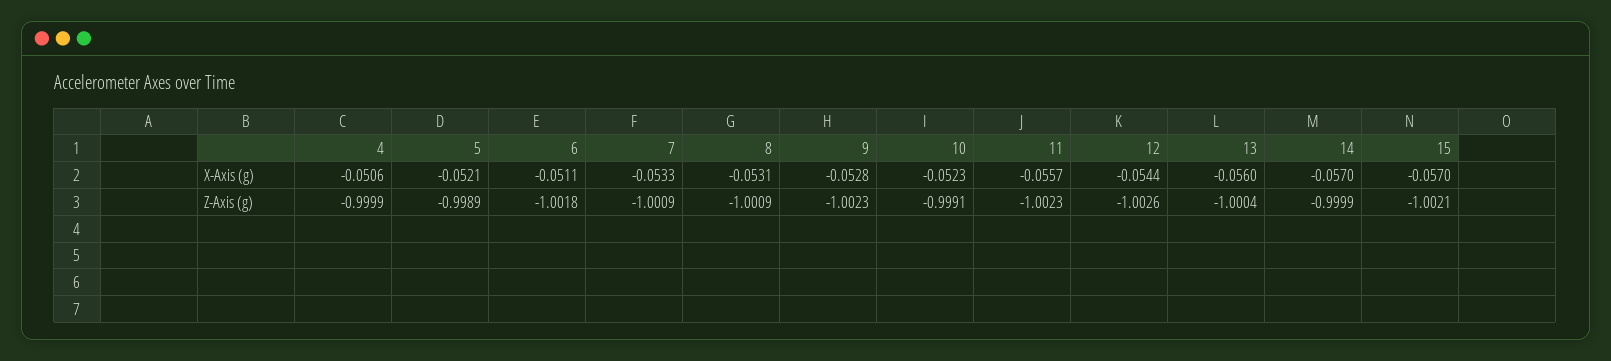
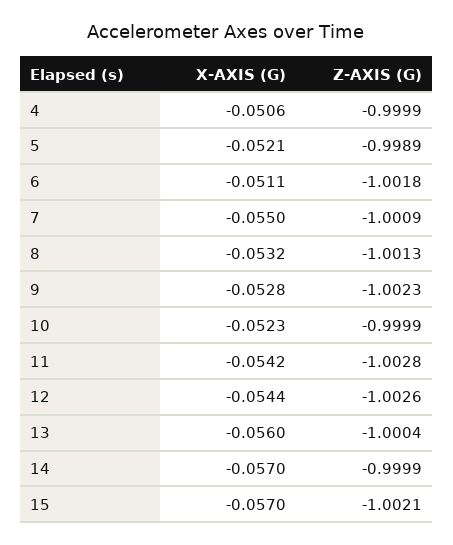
  {
    "4": {
      "X-Axis (g)": -0.0506,
      "Z-Axis (g)": -0.9999
    },
    "5": {
      "X-Axis (g)": -0.0521,
      "Z-Axis (g)": -0.9989
    },
    "6": {
      "X-Axis (g)": -0.0511,
      "Z-Axis (g)": -1.0018
    },
    "7": {
-     "X-Axis (g)": -0.0533,
+     "X-Axis (g)": -0.055,
      "Z-Axis (g)": -1.0009
    },
    "8": {
-     "X-Axis (g)": -0.0531,
+     "X-Axis (g)": -0.0532,
-     "Z-Axis (g)": -1.0009
+     "Z-Axis (g)": -1.0013
    },
    "9": {
      "X-Axis (g)": -0.0528,
      "Z-Axis (g)": -1.0023
    },
    "10": {
      "X-Axis (g)": -0.0523,
-     "Z-Axis (g)": -0.9991
+     "Z-Axis (g)": -0.9999
    },
    "11": {
-     "X-Axis (g)": -0.0557,
+     "X-Axis (g)": -0.0542,
-     "Z-Axis (g)": -1.0023
+     "Z-Axis (g)": -1.0028
    },
    "12": {
      "X-Axis (g)": -0.0544,
      "Z-Axis (g)": -1.0026
    },
    "13": {
      "X-Axis (g)": -0.056,
      "Z-Axis (g)": -1.0004
    },
    "14": {
      "X-Axis (g)": -0.057,
      "Z-Axis (g)": -0.9999
    },
    "15": {
      "X-Axis (g)": -0.057,
      "Z-Axis (g)": -1.0021
    }
  }

